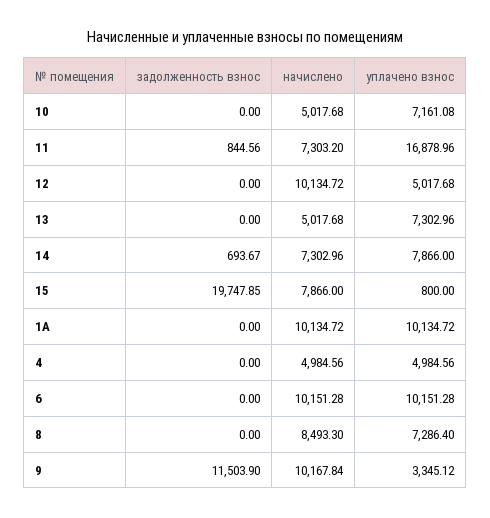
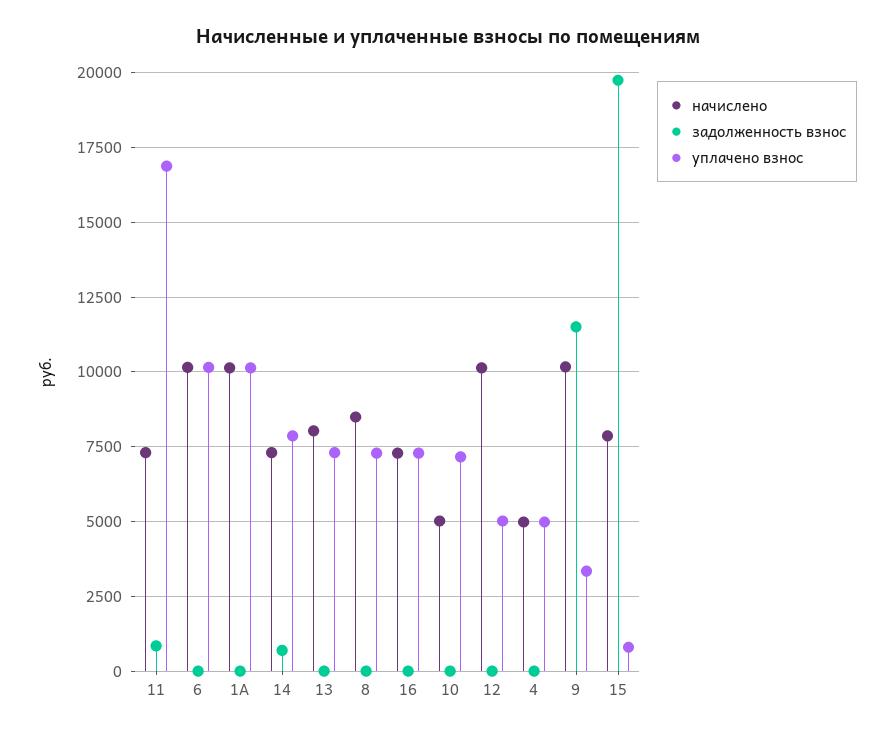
  {
    "задолженность взнос": {
      "10": 0,
      "11": 844.56,
      "12": 0,
      "13": 0,
      "14": 693.67,
      "15": 19747.85,
      "1А": 0,
      "4": 0,
      "6": 0,
      "8": 0,
-     "9": 11503.9
+     "9": 11503.9,
+     "16": 0
    },
    "начислено": {
      "10": 5017.68,
      "11": 7303.2,
      "12": 10134.72,
-     "13": 5017.68,
+     "13": 8000,
      "14": 7302.96,
      "15": 7866,
      "1А": 10134.72,
      "4": 4984.56,
      "6": 10151.28,
      "8": 8493.3,
-     "9": 10167.84
+     "9": 10167.84,
+     "16": 7250
    },
    "уплачено взнос": {
      "10": 7161.08,
      "11": 16878.96,
      "12": 5017.68,
      "13": 7302.96,
      "14": 7866,
      "15": 800,
      "1А": 10134.72,
      "4": 4984.56,
      "6": 10151.28,
      "8": 7286.4,
-     "9": 3345.12
+     "9": 3345.12,
+     "16": 7250
    }
  }

